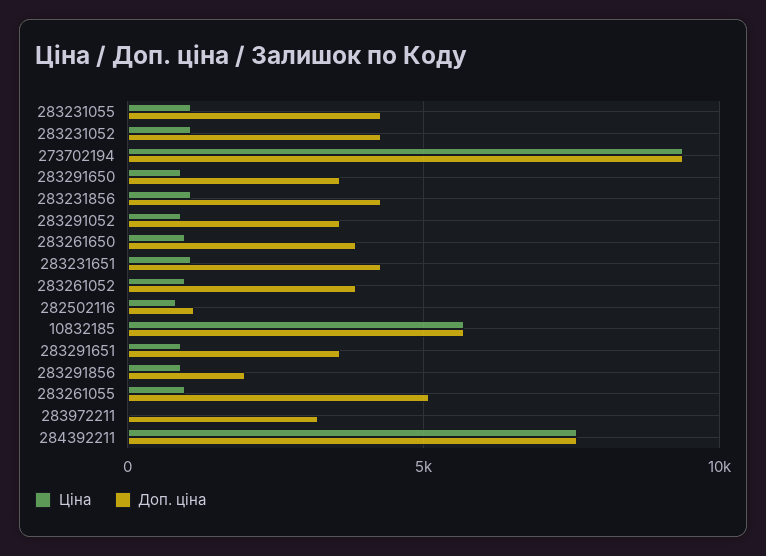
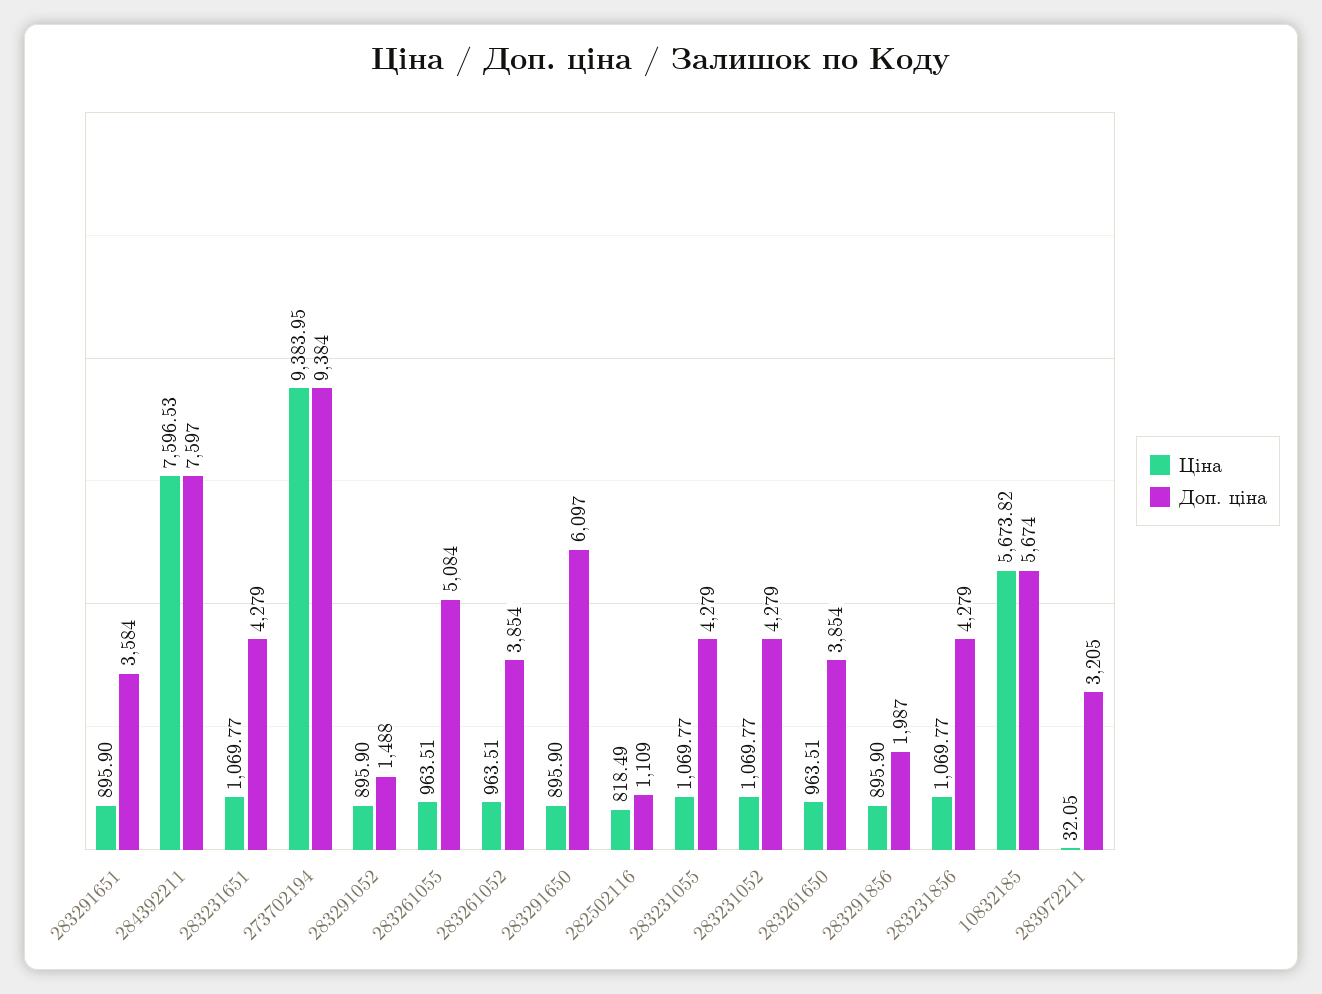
  {
    "Ціна": {
      "283231055": 1069.77,
      "283231052": 1069.77,
      "273702194": 9383.95,
      "283291650": 895.9,
      "283231856": 1069.77,
      "283291052": 895.9,
      "283261650": 963.51,
      "283231651": 1069.77,
      "283261052": 963.51,
      "282502116": 818.49,
      "10832185": 5673.82,
      "283291651": 895.9,
      "283291856": 895.9,
      "283261055": 963.51,
      "283972211": 32.05,
      "284392211": 7596.53
    },
    "Доп. ціна": {
      "283231055": 4279,
      "283231052": 4279,
      "273702194": 9384,
-     "283291650": 3500,
+     "283291650": 6097,
      "283231856": 4279,
-     "283291052": 3500,
+     "283291052": 1488,
      "283261650": 3854,
      "283231651": 4279,
      "283261052": 3854,
      "282502116": 1109,
      "10832185": 5674,
      "283291651": 3584,
      "283291856": 1987,
      "283261055": 5084,
      "283972211": 3205,
      "284392211": 7597
    }
  }

